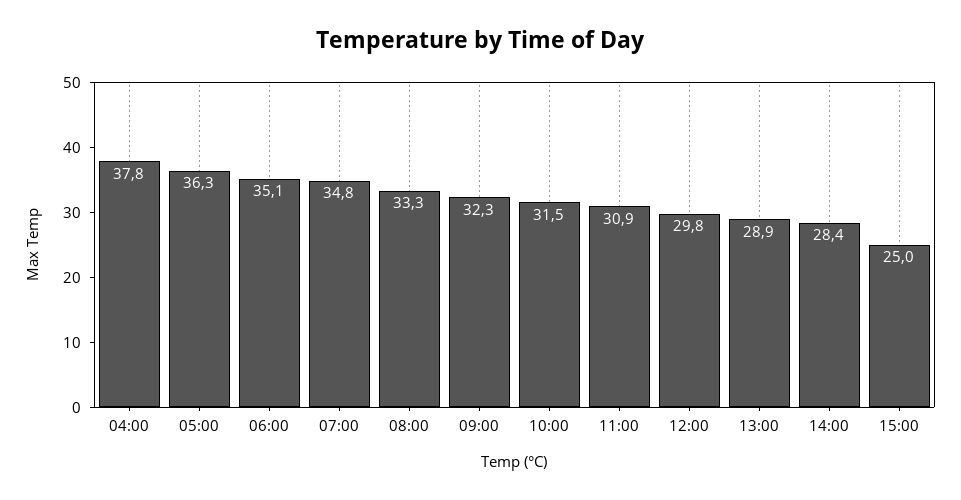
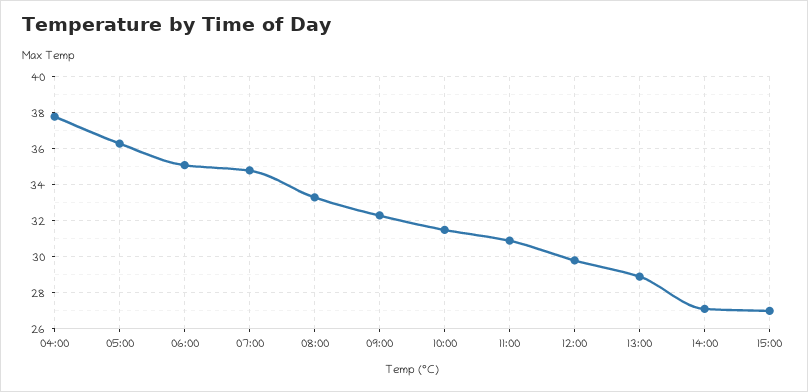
  {
    "04:00": 37.8,
    "05:00": 36.3,
    "06:00": 35.1,
    "07:00": 34.8,
    "08:00": 33.3,
    "09:00": 32.3,
    "10:00": 31.5,
    "11:00": 30.9,
    "12:00": 29.8,
    "13:00": 28.9,
-   "14:00": 28.4,
+   "14:00": 27,
-   "15:00": 25
+   "15:00": 27
  }

